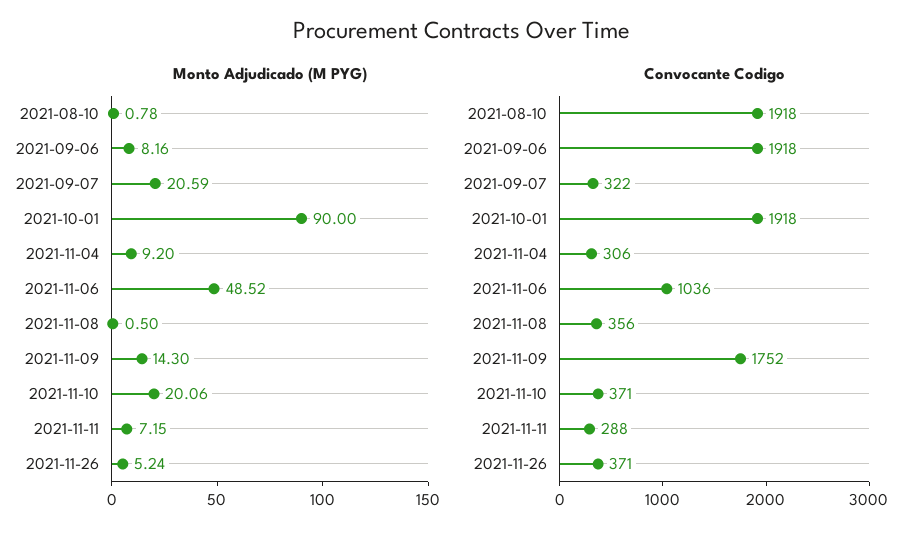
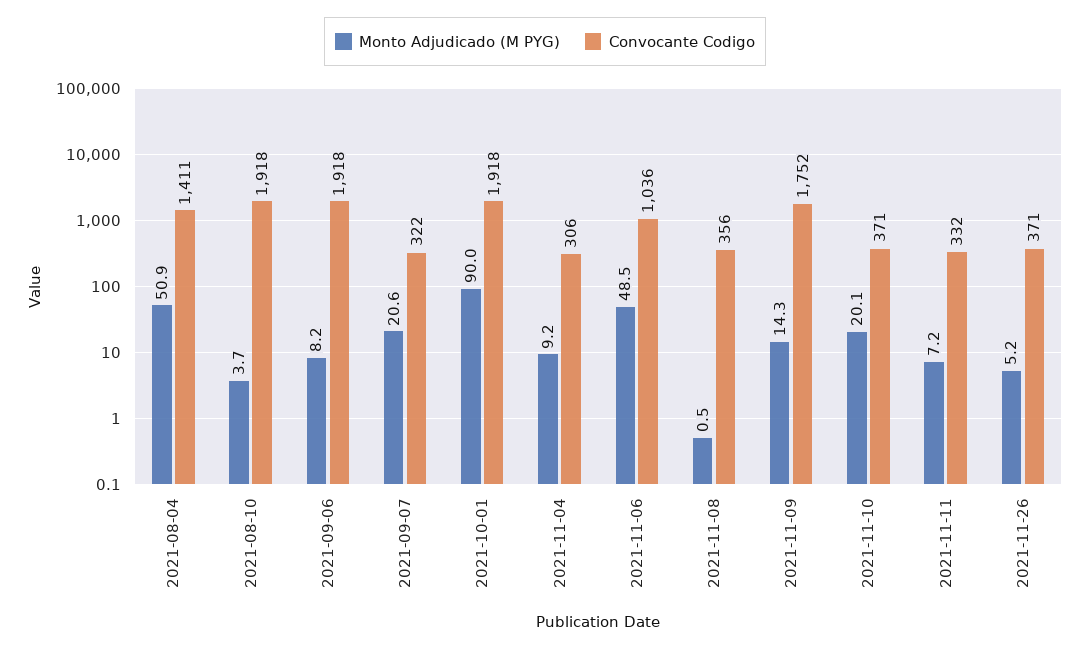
  {
    "Monto Adjudicado (M PYG)": {
-     "2021-08-10": 0.78,
+     "2021-08-10": 3.7,
      "2021-09-06": 8.16,
      "2021-09-07": 20.59,
      "2021-10-01": 90,
      "2021-11-04": 9.2,
      "2021-11-06": 48.52,
      "2021-11-08": 0.5,
      "2021-11-09": 14.3,
      "2021-11-10": 20.06,
      "2021-11-11": 7.15,
-     "2021-11-26": 5.24
+     "2021-11-26": 5.24,
+     "2021-08-04": 50.9
    },
    "Convocante Codigo": {
      "2021-08-10": 1918,
      "2021-09-06": 1918,
      "2021-09-07": 322,
      "2021-10-01": 1918,
      "2021-11-04": 306,
      "2021-11-06": 1036,
      "2021-11-08": 356,
      "2021-11-09": 1752,
      "2021-11-10": 371,
-     "2021-11-11": 288,
+     "2021-11-11": 332,
-     "2021-11-26": 371
+     "2021-11-26": 371,
+     "2021-08-04": 1411
    }
  }

